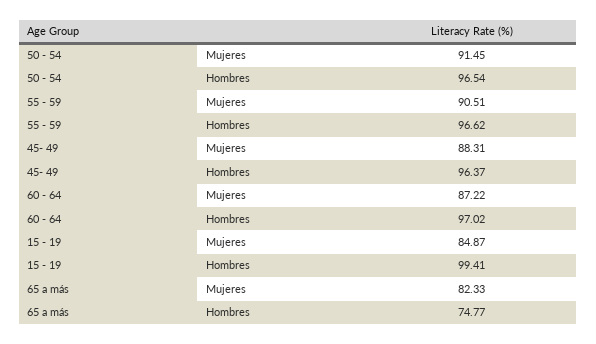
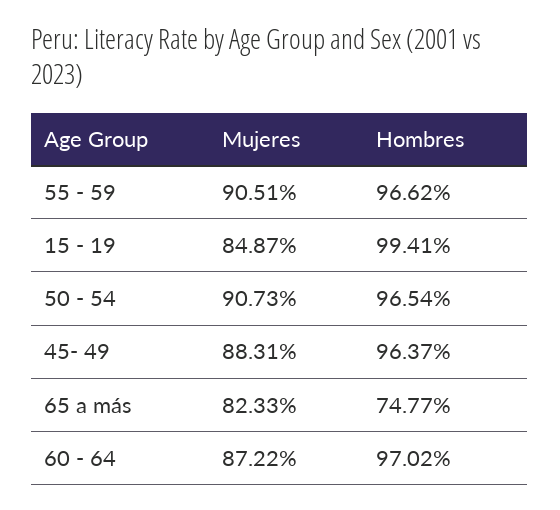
  {
    "50 - 54": {
-     "Mujeres": 91.45,
+     "Mujeres": 90.73,
      "Hombres": 96.54
    },
    "55 - 59": {
      "Mujeres": 90.51,
      "Hombres": 96.62
    },
    "45- 49": {
      "Mujeres": 88.31,
      "Hombres": 96.37
    },
    "60 - 64": {
      "Mujeres": 87.22,
      "Hombres": 97.02
    },
    "15 - 19": {
      "Mujeres": 84.87,
      "Hombres": 99.41
    },
    "65 a más": {
      "Mujeres": 82.33,
      "Hombres": 74.77
    }
  }

